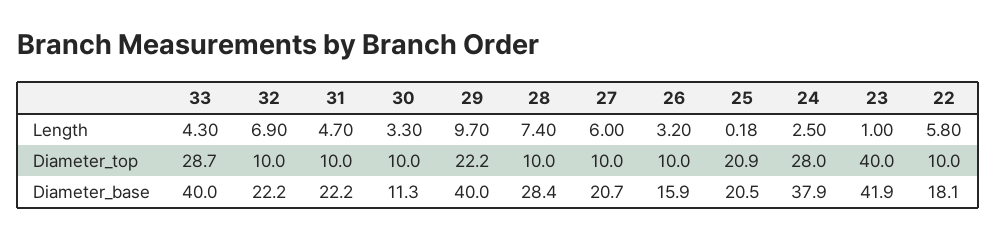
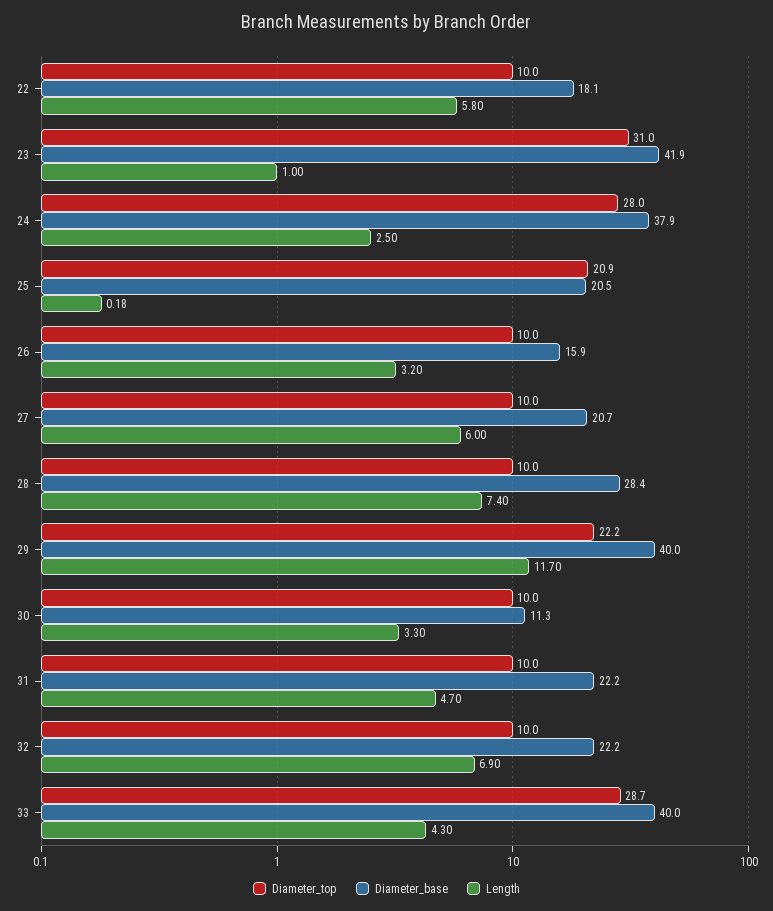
  {
    "Length": {
      "33": 4.3,
      "32": 6.9,
      "31": 4.7,
      "30": 3.3,
-     "29": 9.7,
+     "29": 11.7,
      "28": 7.4,
      "27": 6,
      "26": 3.2,
      "25": 0.18,
      "24": 2.5,
      "23": 1,
      "22": 5.8
    },
    "Diameter_top": {
      "33": 28.7,
      "32": 10,
      "31": 10,
      "30": 10,
      "29": 22.2,
      "28": 10,
      "27": 10,
      "26": 10,
      "25": 20.9,
      "24": 28,
-     "23": 40,
+     "23": 31,
      "22": 10
    },
    "Diameter_base": {
      "33": 40,
      "32": 22.2,
      "31": 22.2,
      "30": 11.3,
      "29": 40,
      "28": 28.4,
      "27": 20.7,
      "26": 15.9,
      "25": 20.5,
      "24": 37.9,
      "23": 41.9,
      "22": 18.1
    }
  }

